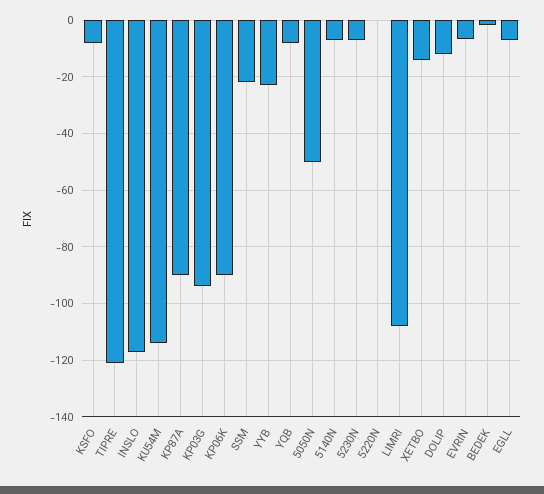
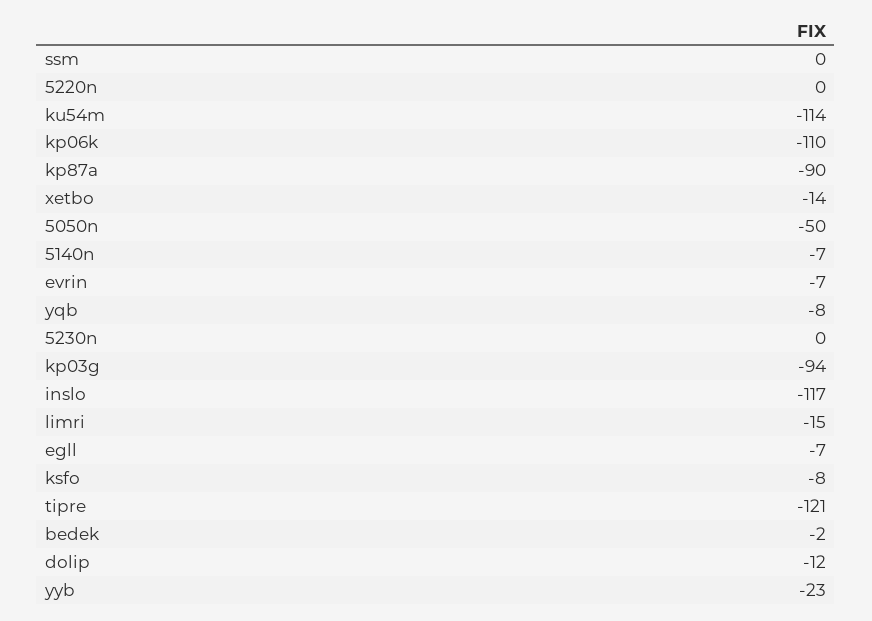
  {
    "KSFO": -8,
    "TIPRE": -121,
    "INSLO": -117,
    "KU54M": -114,
    "KP87A": -90,
    "KP03G": -94,
-   "KP06K": -90,
+   "KP06K": -110,
-   "SSM": -22.5,
+   "SSM": 0,
    "YYB": -23,
    "YQB": -8,
    "5050N": -50,
    "5140N": -7,
-   "5230N": -7.5,
+   "5230N": 0,
    "5220N": 0,
-   "LIMRI": -107.5,
+   "LIMRI": -15,
    "XETBO": -14,
    "DOLIP": -12,
    "EVRIN": -7,
    "BEDEK": -2,
    "EGLL": -7
  }

